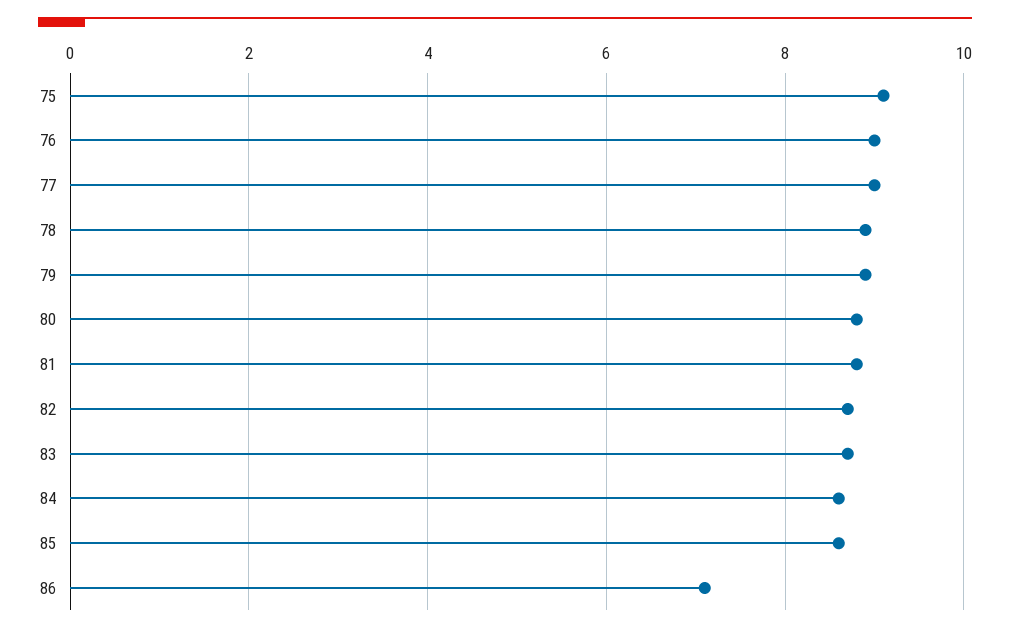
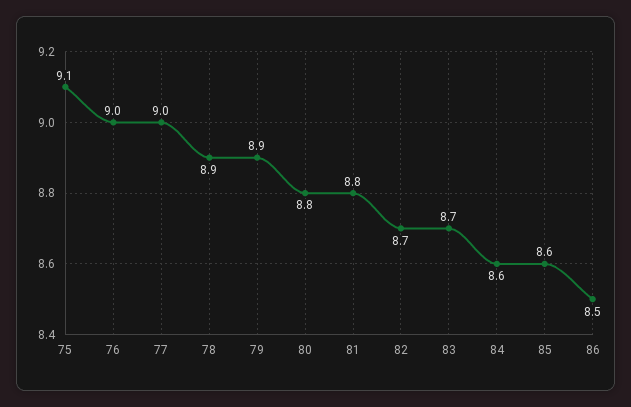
  {
    "75": 9.1,
    "76": 9,
    "77": 9,
    "78": 8.9,
    "79": 8.9,
    "80": 8.8,
    "81": 8.8,
    "82": 8.7,
    "83": 8.7,
    "84": 8.6,
    "85": 8.6,
-   "86": 7
+   "86": 8.5
  }

